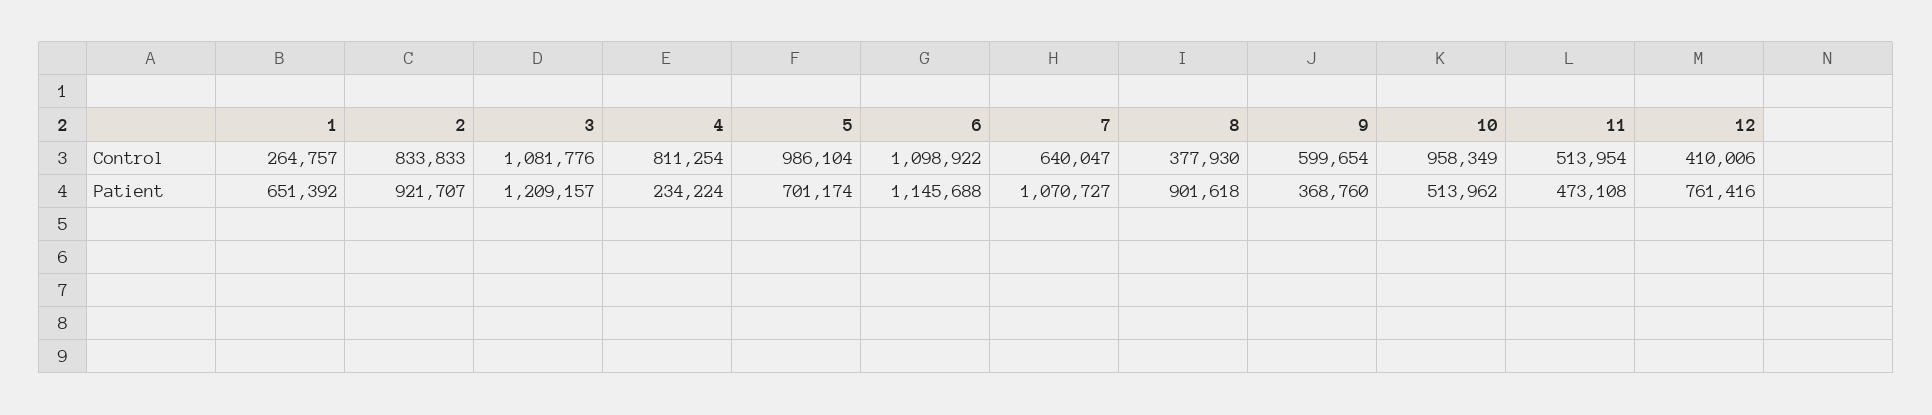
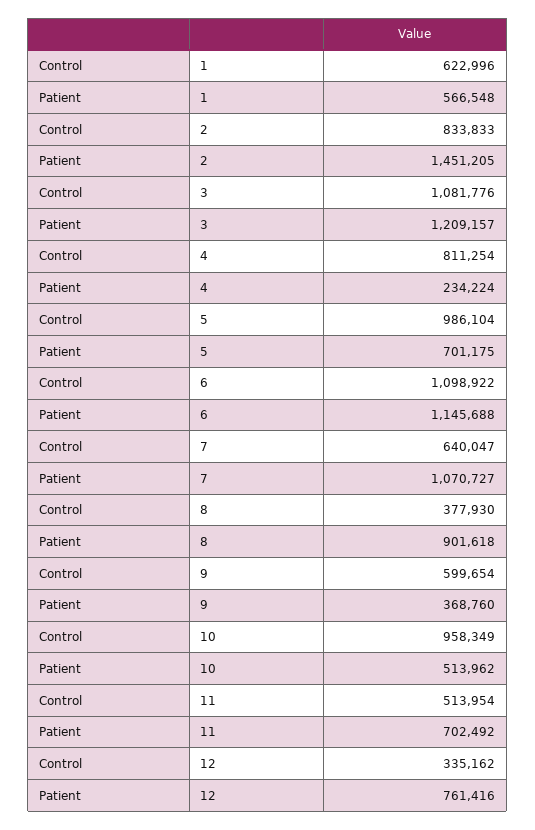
  {
    "1": {
-     "Control": 264757,
+     "Control": 622996,
-     "Patient": 651392
+     "Patient": 566548
    },
    "2": {
      "Control": 833833,
-     "Patient": 921707
+     "Patient": 1451205
    },
    "3": {
      "Control": 1081776,
      "Patient": 1209157
    },
    "4": {
      "Control": 811254,
      "Patient": 234224
    },
    "5": {
      "Control": 986104,
-     "Patient": 701174
+     "Patient": 701175
    },
    "6": {
      "Control": 1098922,
      "Patient": 1145688
    },
    "7": {
      "Control": 640047,
      "Patient": 1070727
    },
    "8": {
      "Control": 377930,
      "Patient": 901618
    },
    "9": {
      "Control": 599654,
      "Patient": 368760
    },
    "10": {
      "Control": 958349,
      "Patient": 513962
    },
    "11": {
      "Control": 513954,
-     "Patient": 473108
+     "Patient": 702492
    },
    "12": {
-     "Control": 410006,
+     "Control": 335162,
      "Patient": 761416
    }
  }

